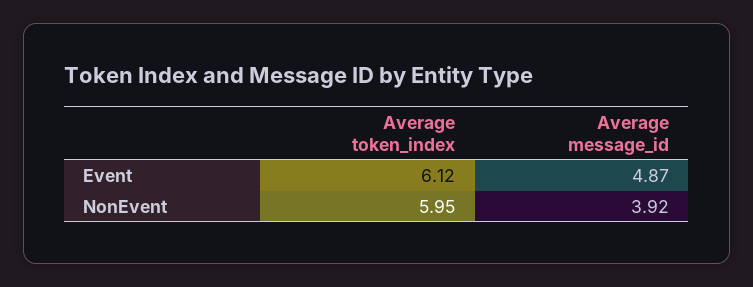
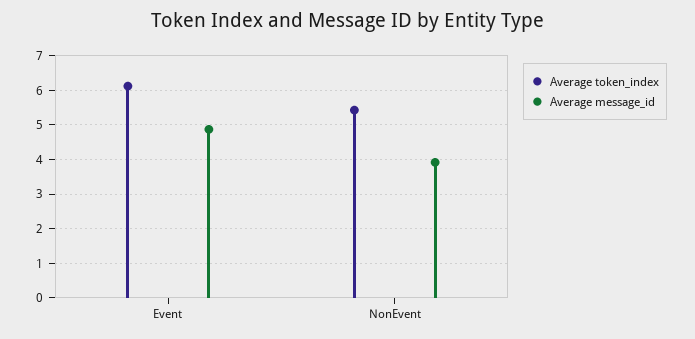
  {
    "Average token_index": {
      "Event": 6.12,
-     "NonEvent": 5.95
+     "NonEvent": 5.4
    },
    "Average message_id": {
      "Event": 4.87,
      "NonEvent": 3.92
    }
  }

